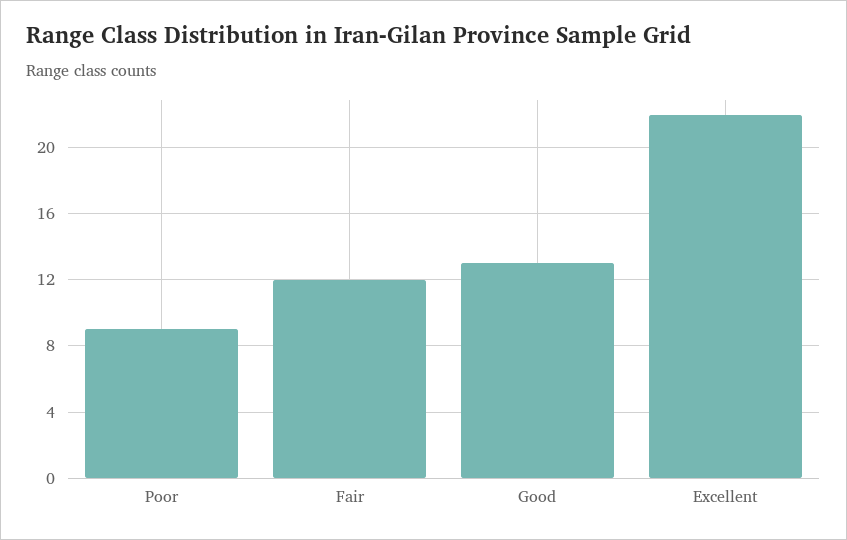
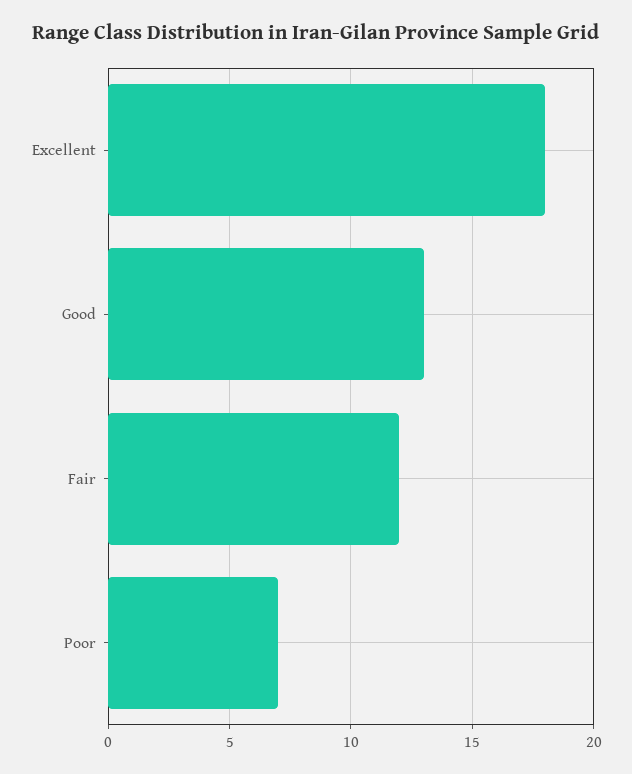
  {
-   "Poor": 9,
+   "Poor": 7,
    "Fair": 12,
    "Good": 13,
-   "Excellent": 22
+   "Excellent": 18
  }

